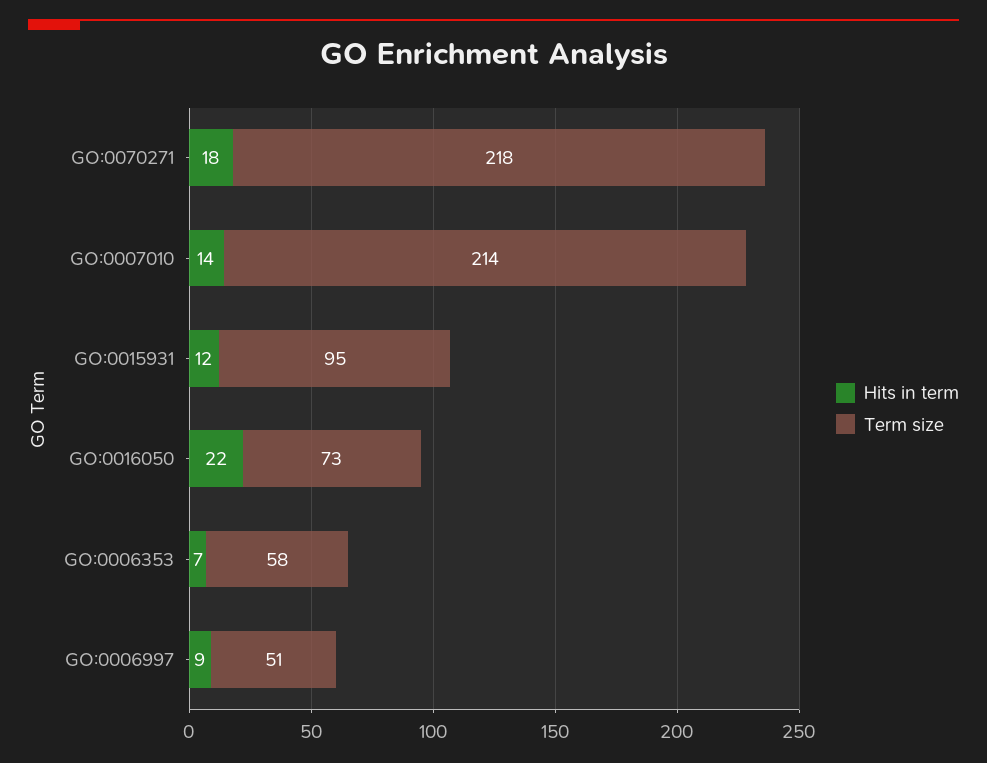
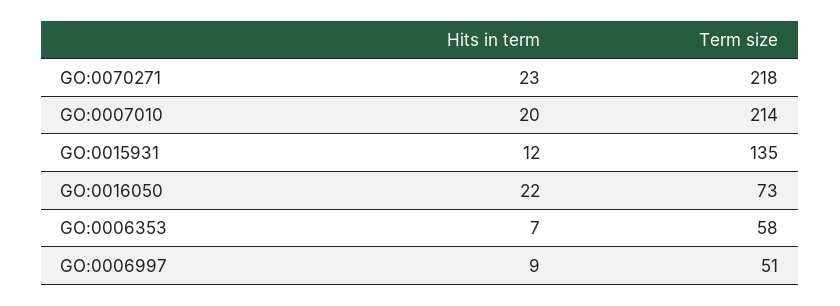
  {
    "Hits in term": {
-     "GO:0070271": 18,
+     "GO:0070271": 23,
-     "GO:0007010": 14,
+     "GO:0007010": 20,
      "GO:0015931": 12,
      "GO:0016050": 22,
      "GO:0006353": 7,
      "GO:0006997": 9
    },
    "Term size": {
      "GO:0070271": 218,
      "GO:0007010": 214,
-     "GO:0015931": 95,
+     "GO:0015931": 135,
      "GO:0016050": 73,
      "GO:0006353": 58,
      "GO:0006997": 51
    }
  }

